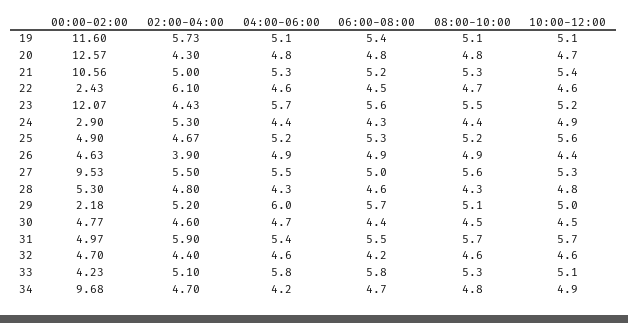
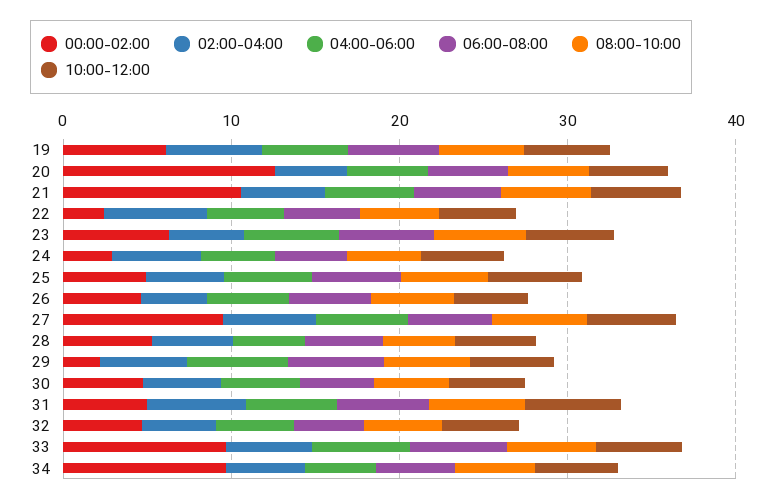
  {
    "00:00-02:00": {
-     "19": 11.6,
+     "19": 6,
      "20": 12.57,
      "21": 10.56,
      "22": 2.43,
-     "23": 12.07,
+     "23": 6,
      "24": 2.9,
      "25": 4.9,
      "26": 4.63,
      "27": 9.53,
      "28": 5.3,
      "29": 2.18,
      "30": 4.77,
      "31": 4.97,
      "32": 4.7,
-     "33": 4.23,
+     "33": 10,
      "34": 9.68
    },
    "02:00-04:00": {
      "19": 5.73,
      "20": 4.3,
      "21": 5,
      "22": 6.1,
      "23": 4.43,
      "24": 5.3,
      "25": 4.67,
      "26": 3.9,
      "27": 5.5,
      "28": 4.8,
      "29": 5.2,
      "30": 4.6,
      "31": 5.9,
      "32": 4.4,
      "33": 5.1,
      "34": 4.7
    },
    "04:00-06:00": {
      "19": 5.1,
      "20": 4.8,
      "21": 5.3,
      "22": 4.6,
      "23": 5.7,
      "24": 4.4,
      "25": 5.2,
      "26": 4.9,
      "27": 5.5,
      "28": 4.3,
      "29": 6,
      "30": 4.7,
      "31": 5.4,
      "32": 4.6,
      "33": 5.8,
      "34": 4.2
    },
    "06:00-08:00": {
      "19": 5.4,
      "20": 4.8,
      "21": 5.2,
      "22": 4.5,
      "23": 5.6,
      "24": 4.3,
      "25": 5.3,
      "26": 4.9,
      "27": 5,
      "28": 4.6,
      "29": 5.7,
      "30": 4.4,
      "31": 5.5,
      "32": 4.2,
      "33": 5.8,
      "34": 4.7
    },
    "08:00-10:00": {
      "19": 5.1,
      "20": 4.8,
      "21": 5.3,
      "22": 4.7,
      "23": 5.5,
      "24": 4.4,
      "25": 5.2,
      "26": 4.9,
      "27": 5.6,
      "28": 4.3,
      "29": 5.1,
      "30": 4.5,
      "31": 5.7,
      "32": 4.6,
      "33": 5.3,
      "34": 4.8
    },
    "10:00-12:00": {
      "19": 5.1,
      "20": 4.7,
      "21": 5.4,
      "22": 4.6,
      "23": 5.2,
      "24": 4.9,
      "25": 5.6,
      "26": 4.4,
      "27": 5.3,
      "28": 4.8,
      "29": 5,
      "30": 4.5,
      "31": 5.7,
      "32": 4.6,
      "33": 5.1,
      "34": 4.9
    }
  }

